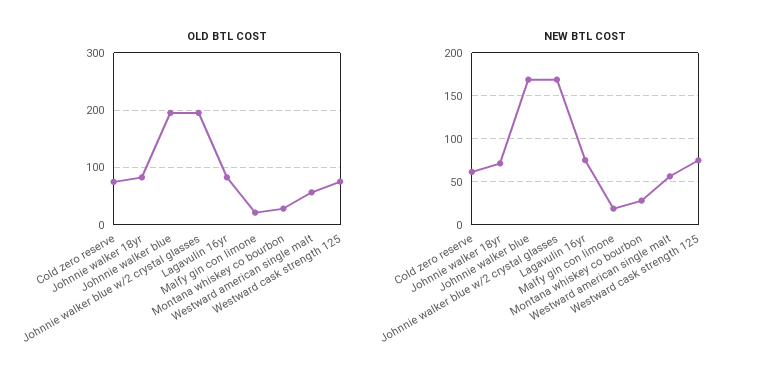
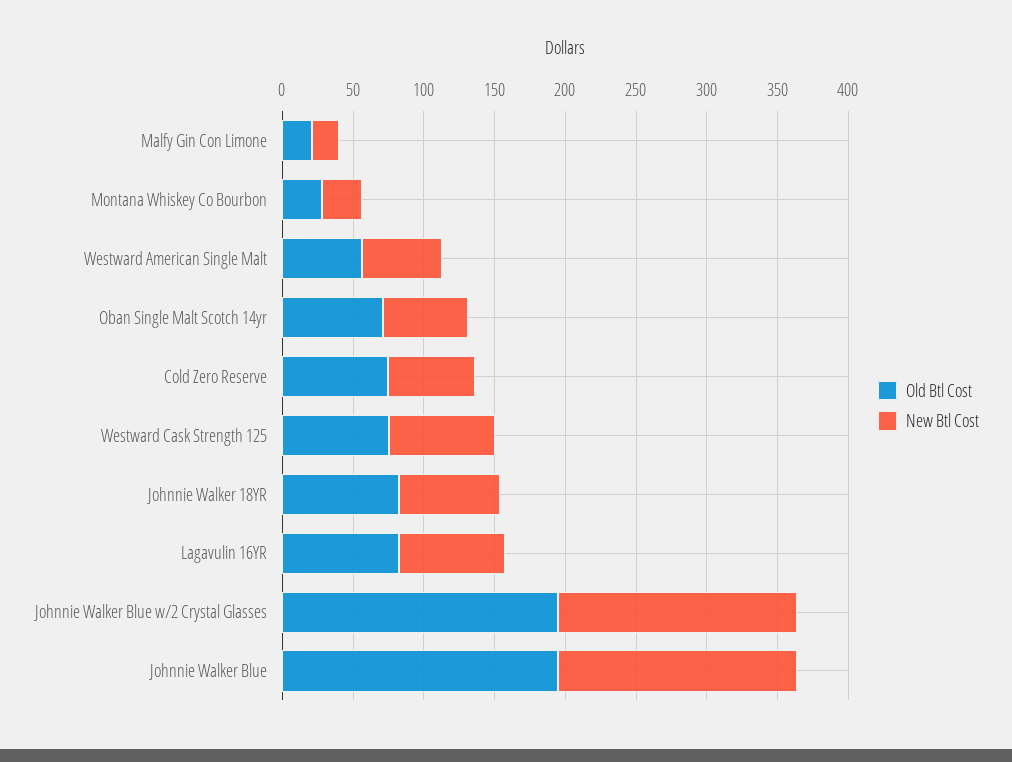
  {
    "OLD BTL COST": {
      "Cold zero reserve": 70,
      "Johnnie walker 18yr": 80,
      "Johnnie walker blue": 200,
      "Johnnie walker blue w/2 crystal glasses": 200,
      "Lagavulin 16yr": 80,
      "Malfy gin con limone": 20,
      "Montana whiskey co bourbon": 30,
      "Westward american single malt": 60,
-     "Westward cask strength 125": 80
+     "Westward cask strength 125": 80,
+     "Oban Single Malt Scotch 14yr": 70
    },
    "NEW BTL COST": {
      "Cold zero reserve": 60,
      "Johnnie walker 18yr": 70,
      "Johnnie walker blue": 170,
      "Johnnie walker blue w/2 crystal glasses": 170,
      "Lagavulin 16yr": 70,
      "Malfy gin con limone": 20,
      "Montana whiskey co bourbon": 30,
      "Westward american single malt": 60,
-     "Westward cask strength 125": 70
+     "Westward cask strength 125": 70,
+     "Oban Single Malt Scotch 14yr": 60
    }
  }

